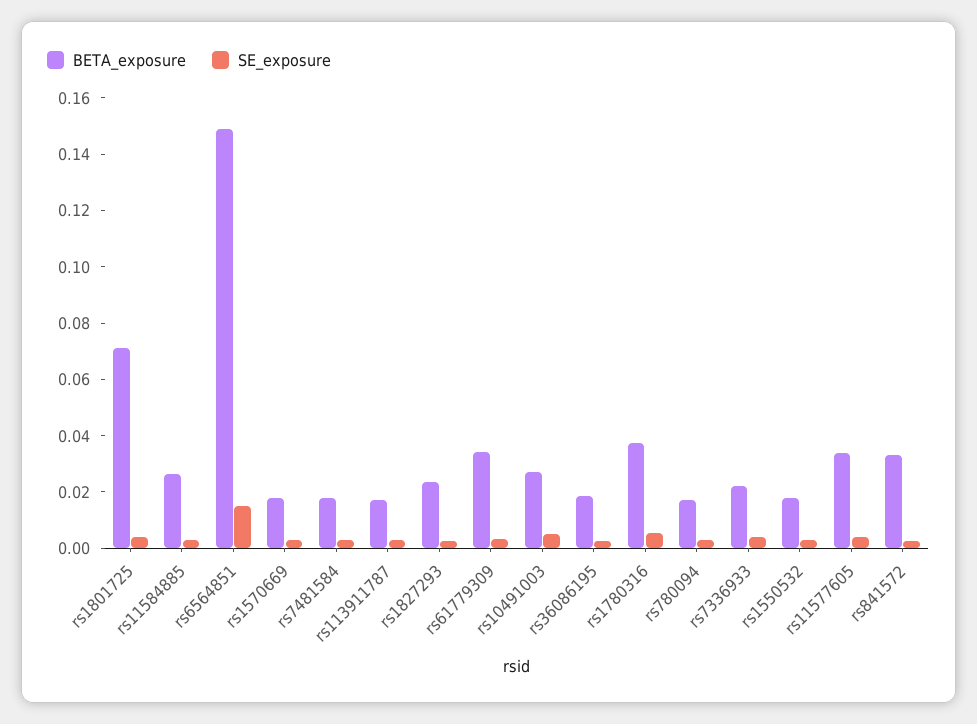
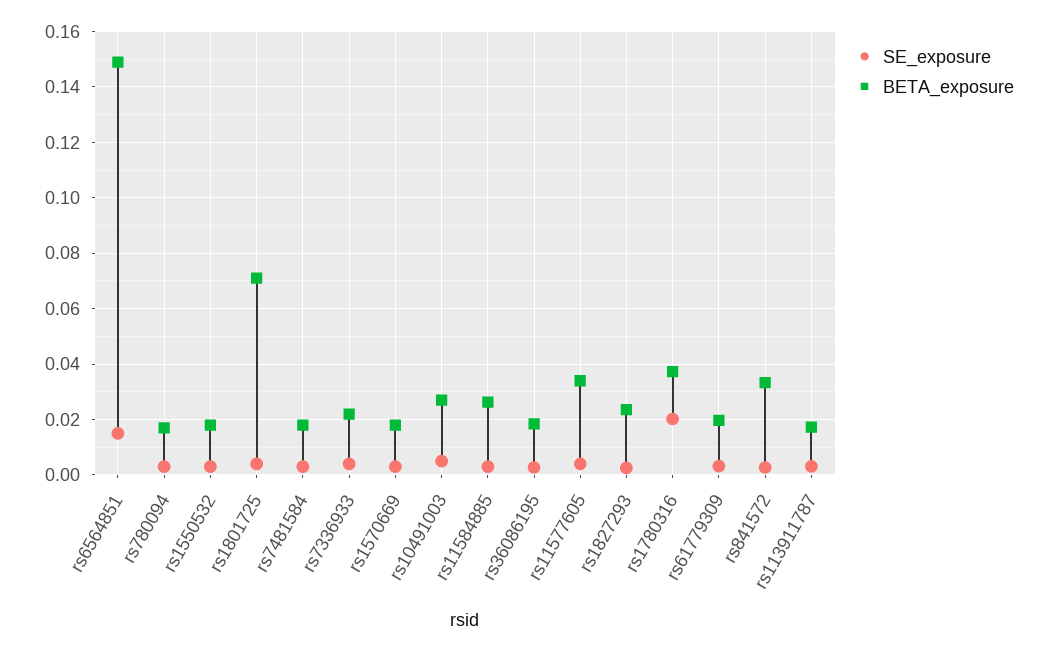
  {
    "BETA_exposure": {
      "rs1801725": 0.07,
      "rs11584885": 0.0275,
      "rs6564851": 0.15,
      "rs1570669": 0.0175,
      "rs7481584": 0.0175,
      "rs113911787": 0.0175,
      "rs1827293": 0.0225,
-     "rs61779309": 0.035,
+     "rs61779309": 0.02,
      "rs10491003": 0.0275,
      "rs36086195": 0.0175,
      "rs1780316": 0.0375,
      "rs780094": 0.0175,
      "rs7336933": 0.0225,
      "rs1550532": 0.0175,
      "rs11577605": 0.035,
      "rs841572": 0.0325
    },
    "SE_exposure": {
      "rs1801725": 0.005,
      "rs11584885": 0.0025,
      "rs6564851": 0.015,
      "rs1570669": 0.0025,
      "rs7481584": 0.0025,
      "rs113911787": 0.0025,
      "rs1827293": 0.0025,
      "rs61779309": 0.0025,
      "rs10491003": 0.005,
      "rs36086195": 0.0025,
-     "rs1780316": 0.005,
+     "rs1780316": 0.02,
      "rs780094": 0.0025,
      "rs7336933": 0.005,
      "rs1550532": 0.0025,
      "rs11577605": 0.005,
      "rs841572": 0.0025
    }
  }

